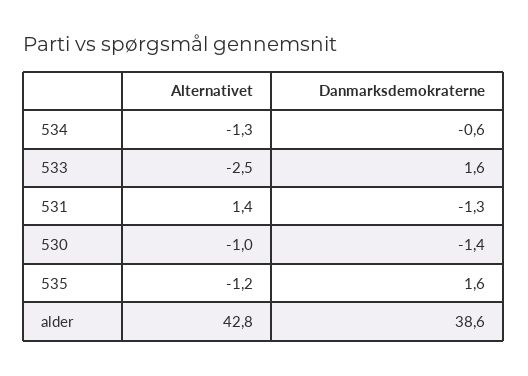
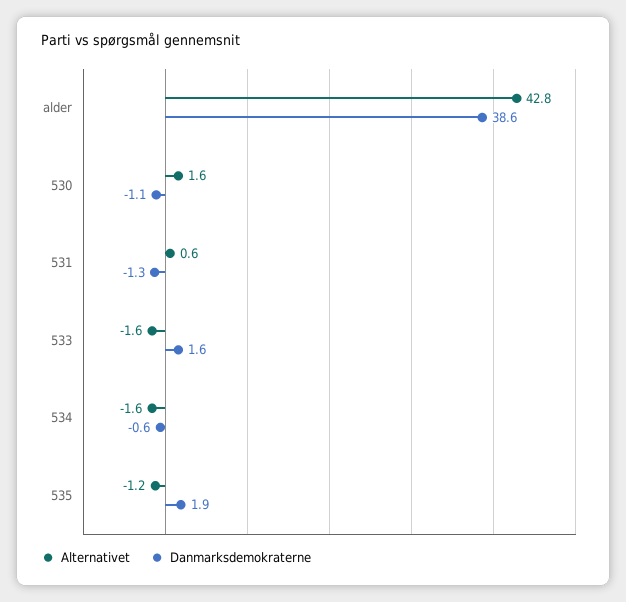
  {
    "Alternativet": {
-     "534": -1.3,
+     "534": -1.6,
-     "533": -2.5,
+     "533": -1.6,
-     "531": 1.4,
+     "531": 0.6,
-     "530": -1,
+     "530": 1.6,
      "535": -1.2,
      "alder": 42.8
    },
    "Danmarksdemokraterne": {
      "534": -0.6,
      "533": 1.6,
      "531": -1.3,
-     "530": -1.4,
+     "530": -1.1,
-     "535": 1.6,
+     "535": 1.9,
      "alder": 38.6
    }
  }

